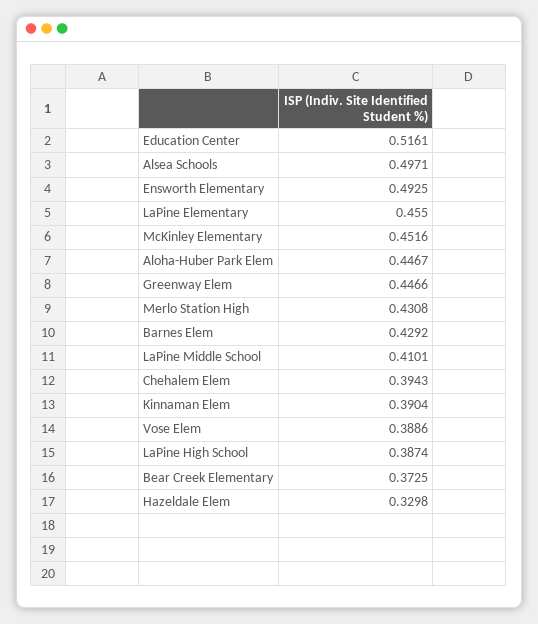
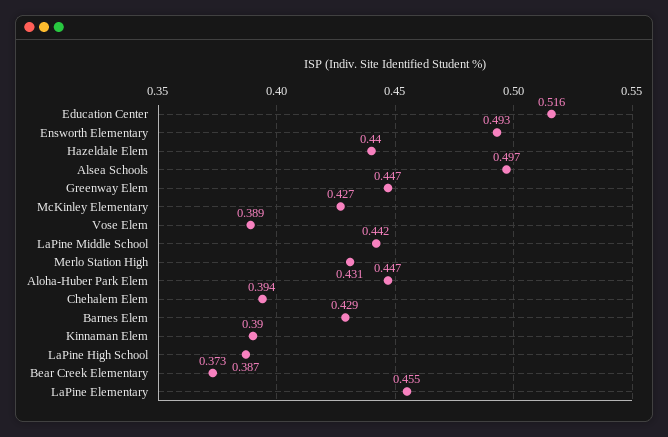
  {
    "Education Center": 0.5161,
    "Alsea Schools": 0.4971,
    "Ensworth Elementary": 0.4925,
    "LaPine Elementary": 0.455,
-   "McKinley Elementary": 0.4516,
+   "McKinley Elementary": 0.427,
    "Aloha-Huber Park Elem": 0.4467,
    "Greenway Elem": 0.4466,
    "Merlo Station High": 0.4308,
    "Barnes Elem": 0.4292,
-   "LaPine Middle School": 0.4101,
+   "LaPine Middle School": 0.442,
    "Chehalem Elem": 0.3943,
    "Kinnaman Elem": 0.3904,
    "Vose Elem": 0.3886,
    "LaPine High School": 0.3874,
    "Bear Creek Elementary": 0.3725,
-   "Hazeldale Elem": 0.3298
+   "Hazeldale Elem": 0.44
  }

